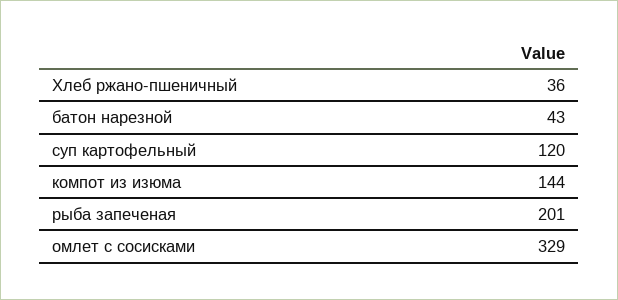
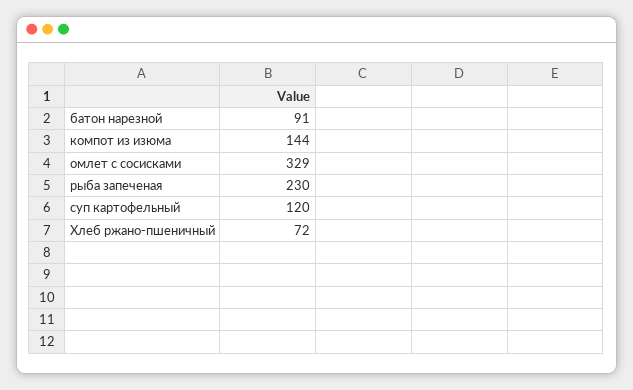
  {
-   "Хлеб ржано-пшеничный": 36,
+   "Хлеб ржано-пшеничный": 72,
-   "батон нарезной": 43,
+   "батон нарезной": 91,
    "суп картофельный": 120,
    "компот из изюма": 144,
-   "рыба запеченая": 201,
+   "рыба запеченая": 230,
    "омлет с сосисками": 329
  }

